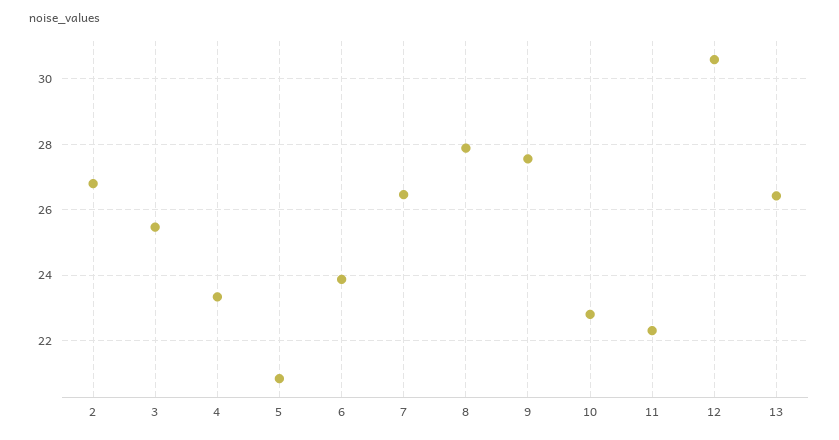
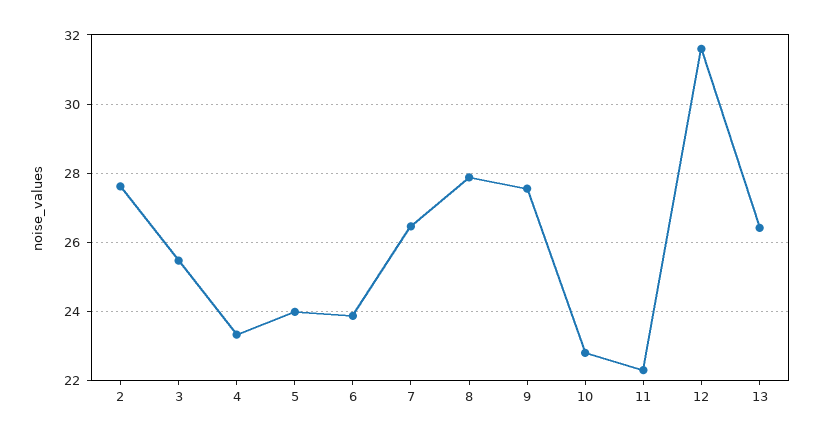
  {
-   "2": 26.8,
+   "2": 27.6,
    "3": 25.4,
    "4": 23.4,
-   "5": 20.8,
+   "5": 24,
    "6": 23.8,
    "7": 26.4,
    "8": 27.8,
    "9": 27.6,
    "10": 22.8,
    "11": 22.4,
-   "12": 30.6,
+   "12": 31.6,
    "13": 26.4
  }

